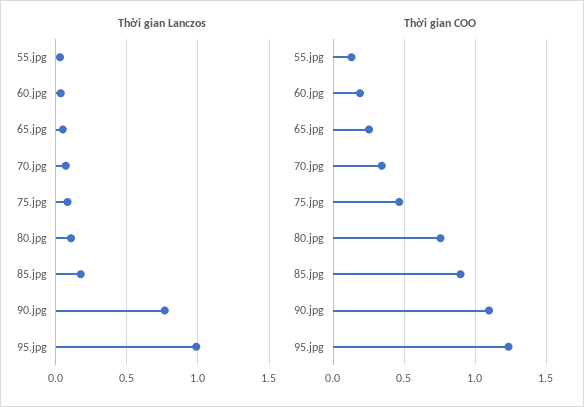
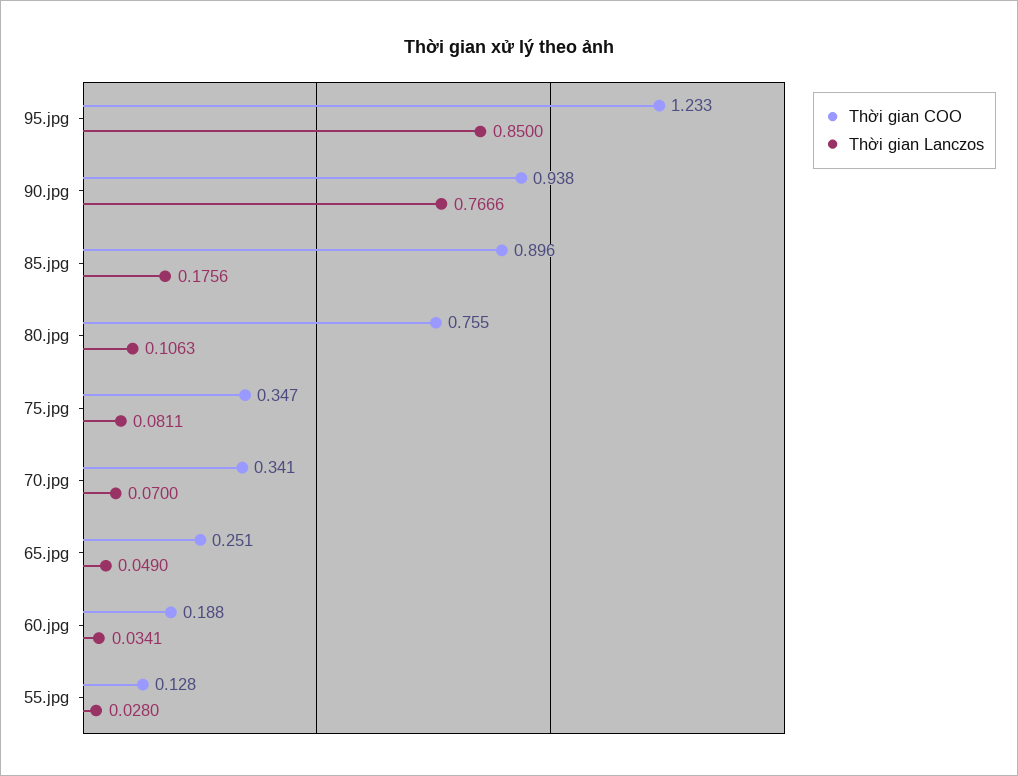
  {
    "Thời gian Lanczos": {
      "55.jpg": 0.028,
      "60.jpg": 0.0341,
      "65.jpg": 0.049,
      "70.jpg": 0.07,
      "75.jpg": 0.0811,
      "80.jpg": 0.1063,
      "85.jpg": 0.1756,
      "90.jpg": 0.7666,
-     "95.jpg": 1
+     "95.jpg": 0.85
    },
    "Thời gian COO": {
      "55.jpg": 0.128,
      "60.jpg": 0.188,
      "65.jpg": 0.251,
      "70.jpg": 0.341,
-     "75.jpg": 0.45,
+     "75.jpg": 0.347,
      "80.jpg": 0.755,
      "85.jpg": 0.896,
-     "90.jpg": 1.1,
+     "90.jpg": 0.938,
      "95.jpg": 1.233
    }
  }

